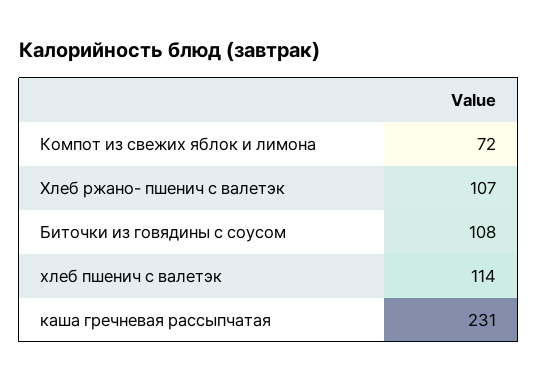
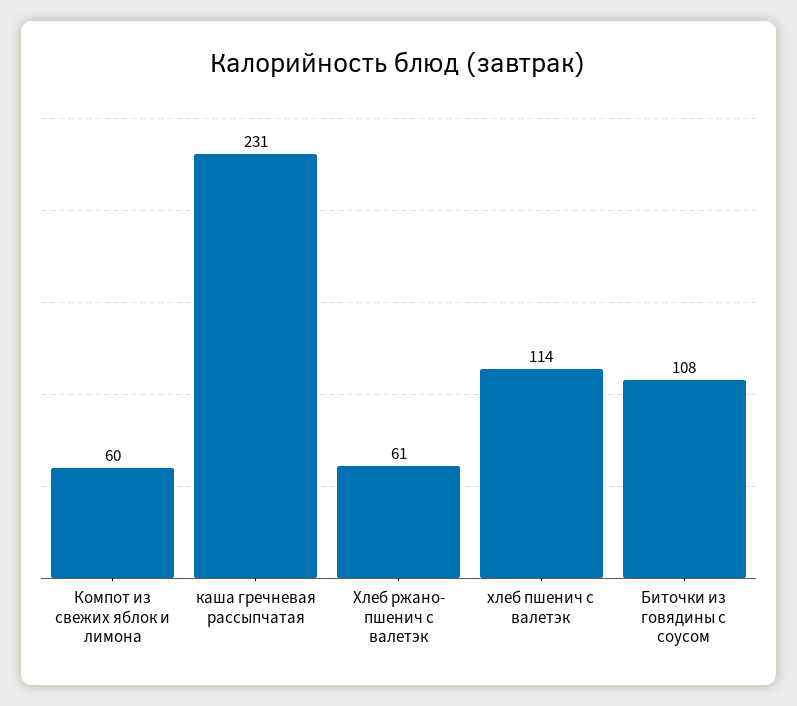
  {
-   "Компот из свежих яблок и лимона": 72,
+   "Компот из свежих яблок и лимона": 60,
-   "Хлеб ржано- пшенич с валетэк": 107,
+   "Хлеб ржано- пшенич с валетэк": 61,
    "Биточки из говядины с соусом": 108,
    "хлеб пшенич с валетэк": 114,
    "каша гречневая рассыпчатая": 231
  }

